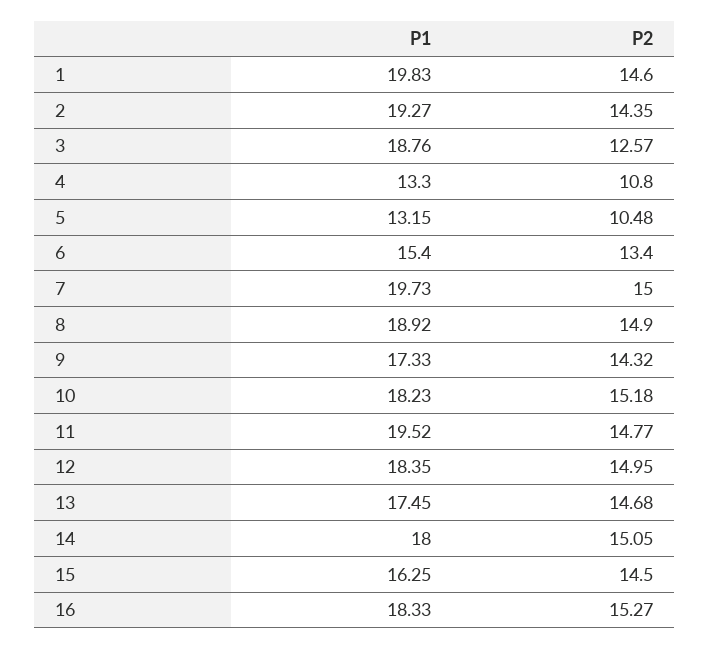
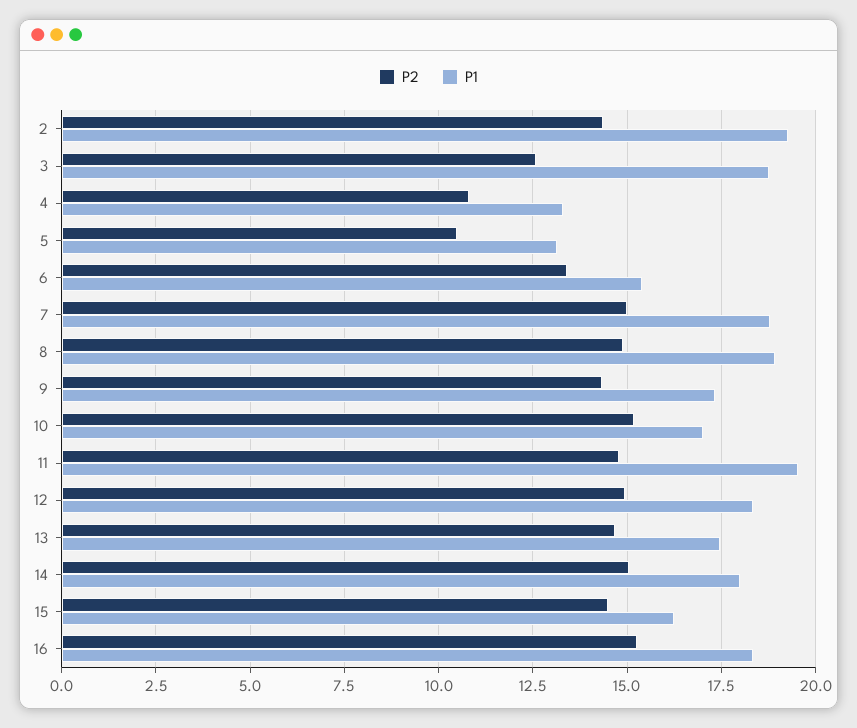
  {
    "P1": {
-     "1": 19.83,
      "2": 19.27,
      "3": 18.76,
      "4": 13.3,
      "5": 13.15,
      "6": 15.4,
-     "7": 19.73,
+     "7": 18.75,
      "8": 18.92,
      "9": 17.33,
-     "10": 18.23,
+     "10": 17,
      "11": 19.52,
      "12": 18.35,
      "13": 17.45,
      "14": 18,
      "15": 16.25,
      "16": 18.33
    },
    "P2": {
-     "1": 14.6,
      "2": 14.35,
      "3": 12.57,
      "4": 10.8,
      "5": 10.48,
      "6": 13.4,
      "7": 15,
      "8": 14.9,
      "9": 14.32,
      "10": 15.18,
      "11": 14.77,
      "12": 14.95,
      "13": 14.68,
      "14": 15.05,
      "15": 14.5,
      "16": 15.27
    }
  }

